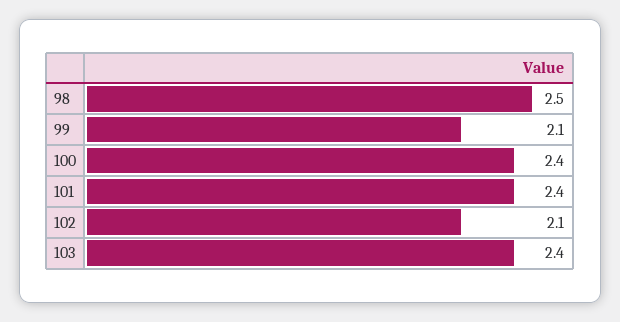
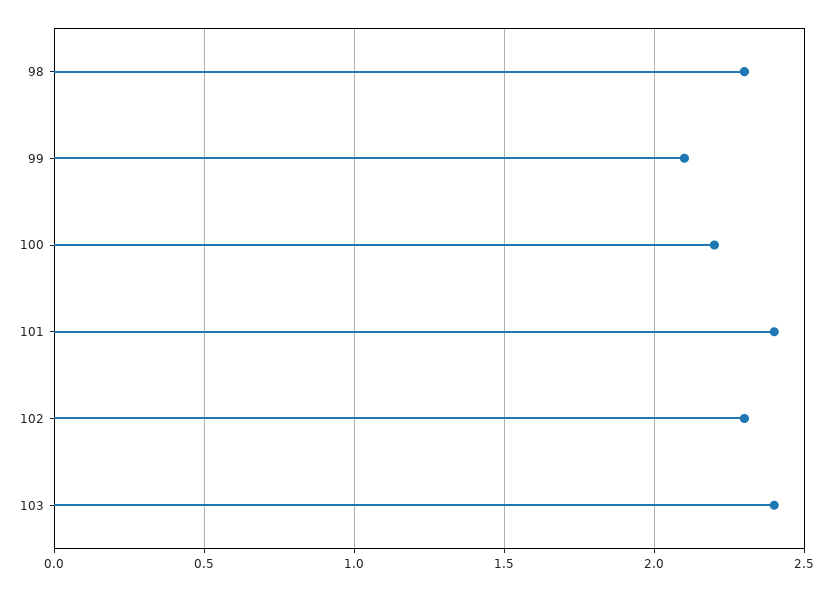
  {
-   "98": 2.5,
+   "98": 2.3,
    "99": 2.1,
-   "100": 2.4,
+   "100": 2.2,
    "101": 2.4,
-   "102": 2.1,
+   "102": 2.3,
    "103": 2.4
  }

